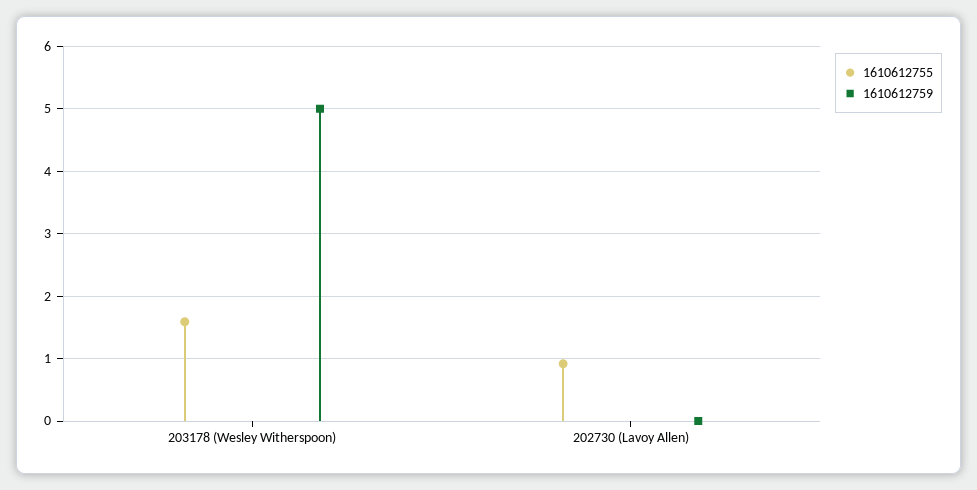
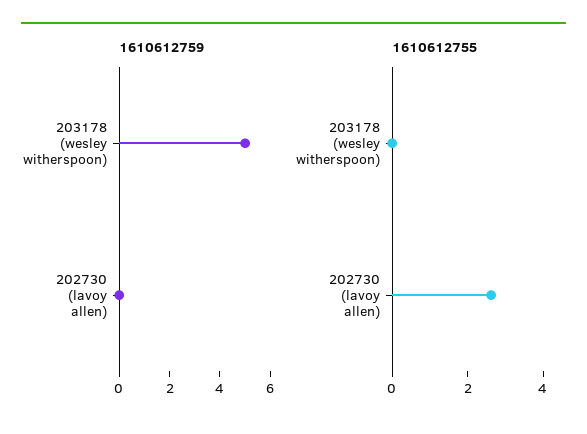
  {
    "1610612755": {
-     "203178 (Wesley Witherspoon)": 1.6,
+     "203178 (Wesley Witherspoon)": 0,
-     "202730 (Lavoy Allen)": 0.9
+     "202730 (Lavoy Allen)": 2.5
    },
    "1610612759": {
      "203178 (Wesley Witherspoon)": 5,
      "202730 (Lavoy Allen)": 0
    }
  }

